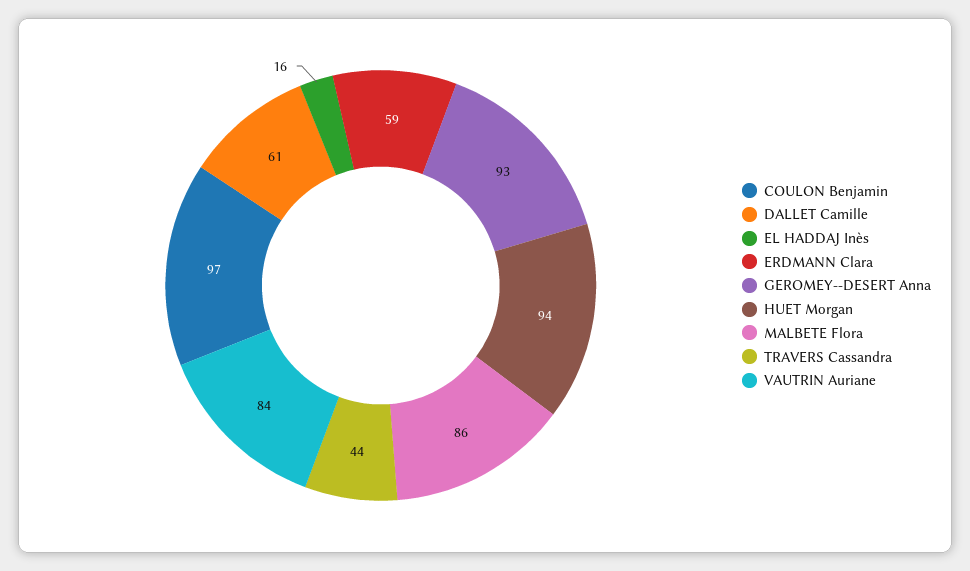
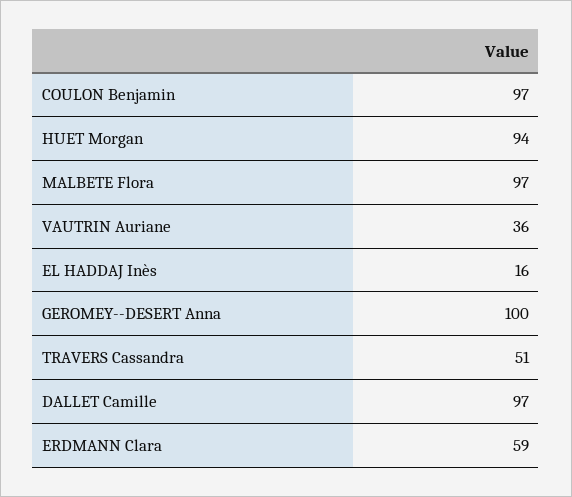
  {
    "COULON Benjamin": 97,
-   "DALLET Camille": 61,
+   "DALLET Camille": 97,
    "EL HADDAJ Inès": 16,
    "ERDMANN Clara": 59,
-   "GEROMEY--DESERT Anna": 93,
+   "GEROMEY--DESERT Anna": 100,
    "HUET Morgan": 94,
-   "MALBETE Flora": 86,
+   "MALBETE Flora": 97,
-   "TRAVERS Cassandra": 44,
+   "TRAVERS Cassandra": 51,
-   "VAUTRIN Auriane": 84
+   "VAUTRIN Auriane": 36
  }

